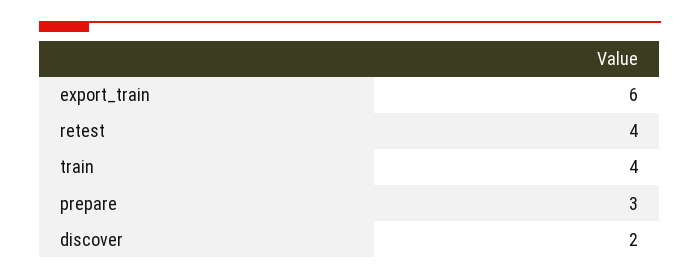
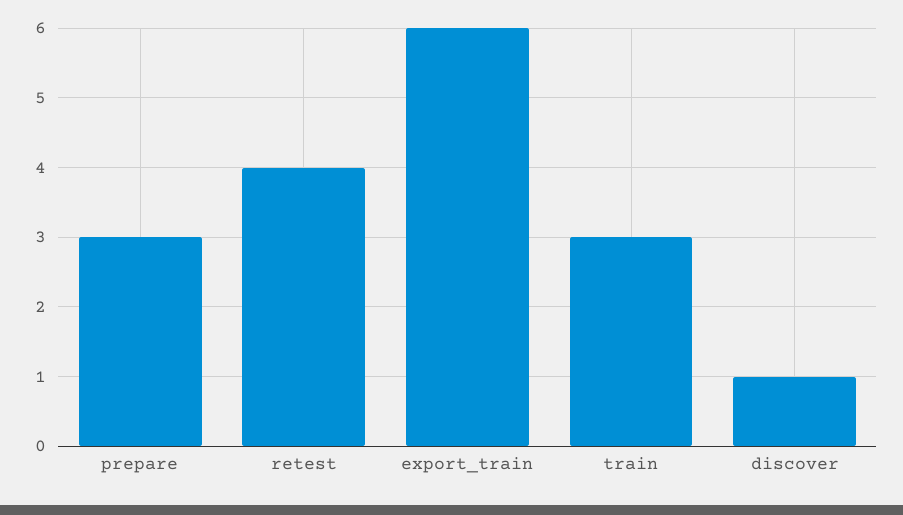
  {
    "export_train": 6,
    "retest": 4,
-   "train": 4,
+   "train": 3,
    "prepare": 3,
-   "discover": 2
+   "discover": 1
  }

